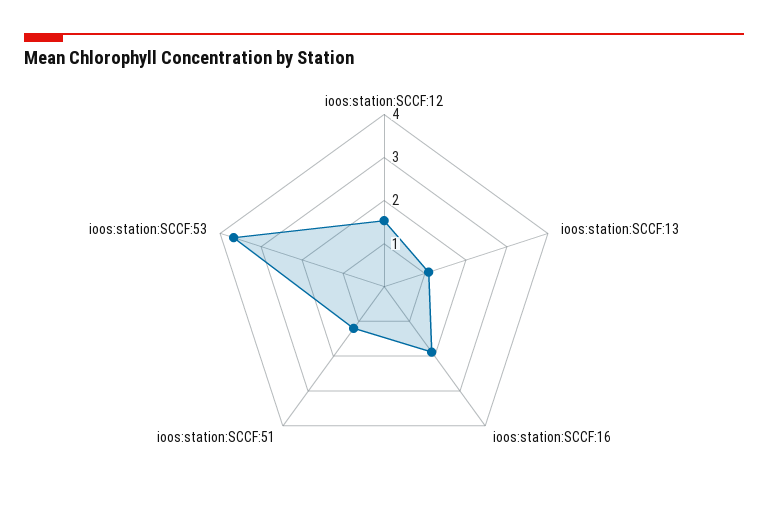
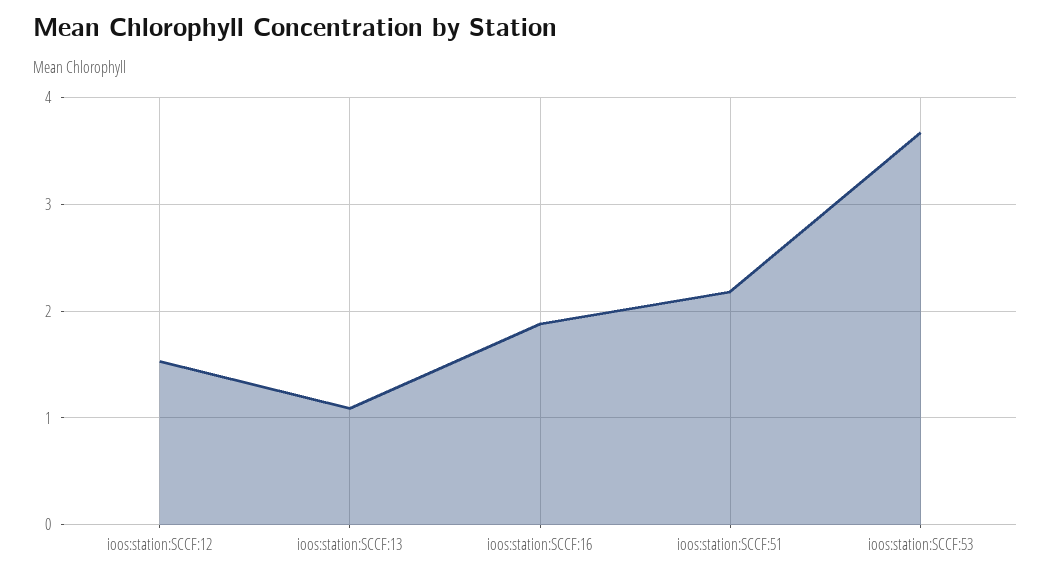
  {
    "ioos:station:SCCF:12": 1.5,
    "ioos:station:SCCF:13": 1.1,
    "ioos:station:SCCF:16": 1.9,
-   "ioos:station:SCCF:51": 1.2,
+   "ioos:station:SCCF:51": 2.2,
    "ioos:station:SCCF:53": 3.7
  }

